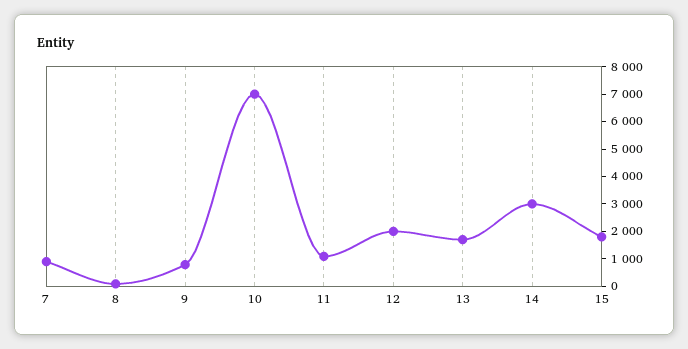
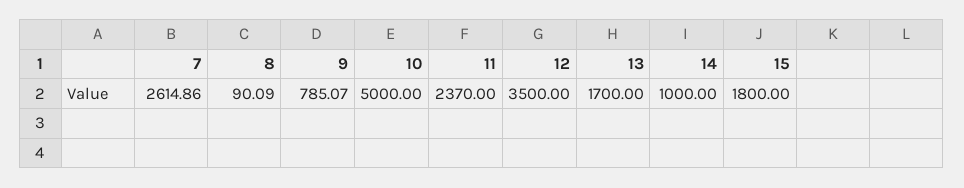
  {
-   "7": 1000,
+   "7": 2614.86,
    "8": 90.09,
    "9": 785.07,
-   "10": 7000,
+   "10": 5000,
-   "11": 1000,
+   "11": 2370,
-   "12": 2000,
+   "12": 3500,
    "13": 1700,
-   "14": 3000,
+   "14": 1000,
    "15": 1800
  }

